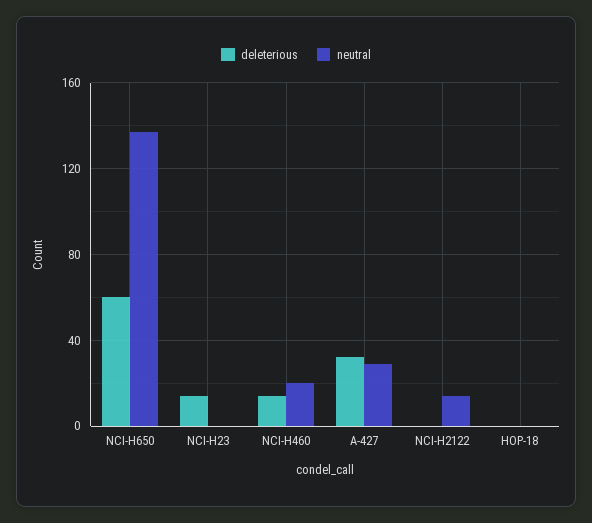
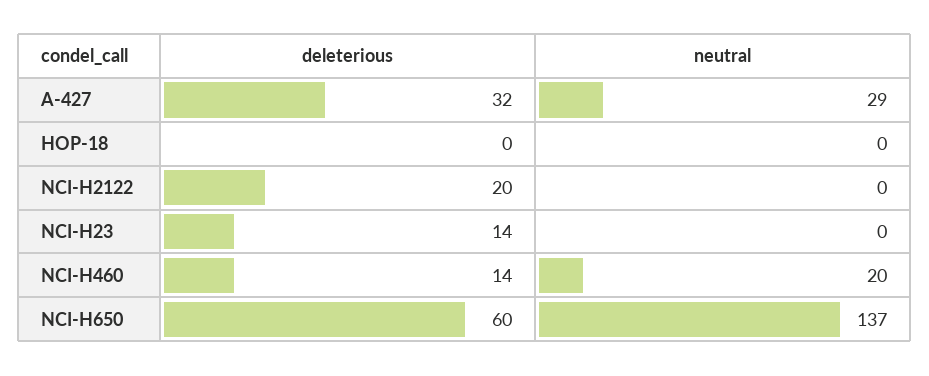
  {
    "deleterious": {
      "NCI-H650": 60,
      "NCI-H23": 14,
      "NCI-H460": 14,
      "A-427": 32,
-     "NCI-H2122": 0,
+     "NCI-H2122": 20,
      "HOP-18": 0
    },
    "neutral": {
      "NCI-H650": 137,
      "NCI-H23": 0,
      "NCI-H460": 20,
      "A-427": 29,
-     "NCI-H2122": 15,
+     "NCI-H2122": 0,
      "HOP-18": 0
    }
  }

